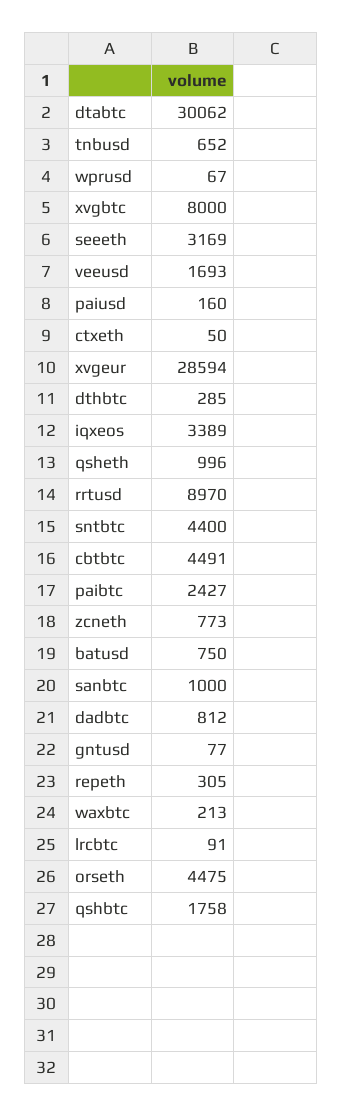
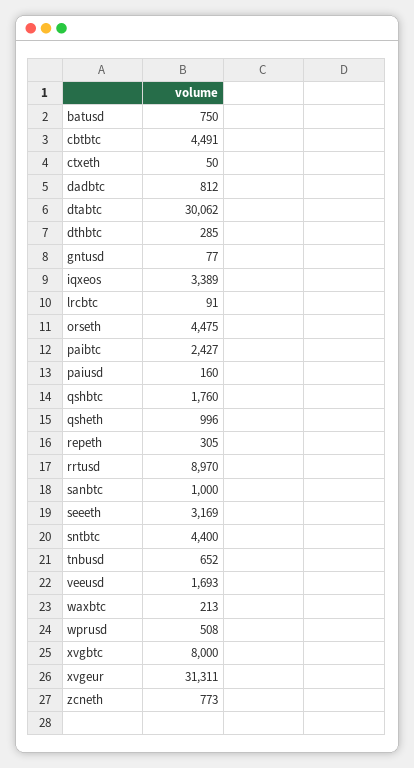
  {
    "dtabtc": 30062,
    "tnbusd": 652,
-   "wprusd": 67,
+   "wprusd": 508,
    "xvgbtc": 8000,
    "seeeth": 3169,
    "veeusd": 1693,
    "paiusd": 160,
    "ctxeth": 50,
-   "xvgeur": 28594,
+   "xvgeur": 31311,
    "dthbtc": 285,
    "iqxeos": 3389,
    "qsheth": 996,
    "rrtusd": 8970,
    "sntbtc": 4400,
    "cbtbtc": 4491,
    "paibtc": 2427,
    "zcneth": 773,
    "batusd": 750,
    "sanbtc": 1000,
    "dadbtc": 812,
    "gntusd": 77,
    "repeth": 305,
    "waxbtc": 213,
    "lrcbtc": 91,
    "orseth": 4475,
-   "qshbtc": 1758
+   "qshbtc": 1760
  }

